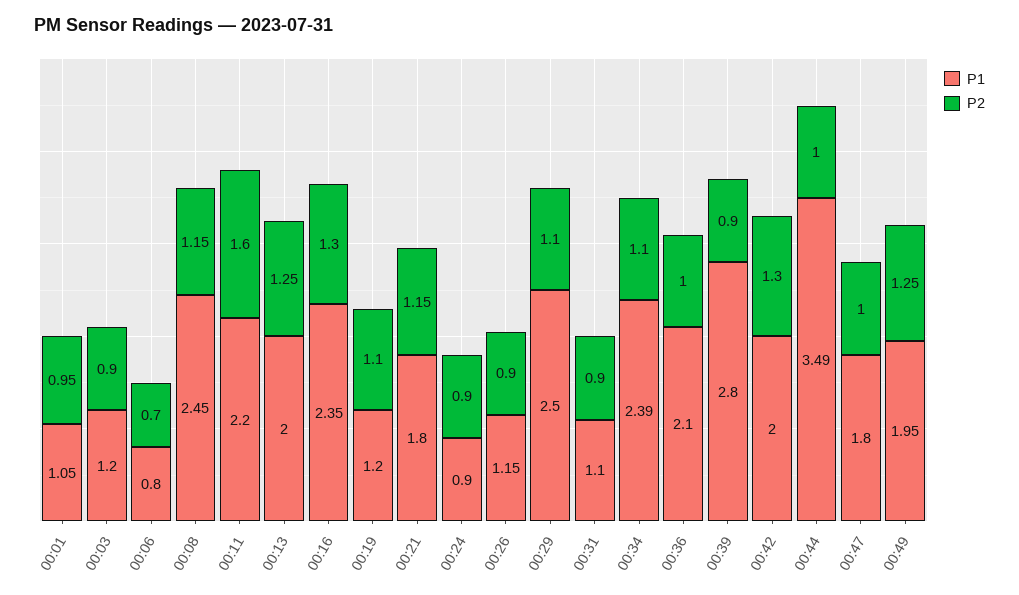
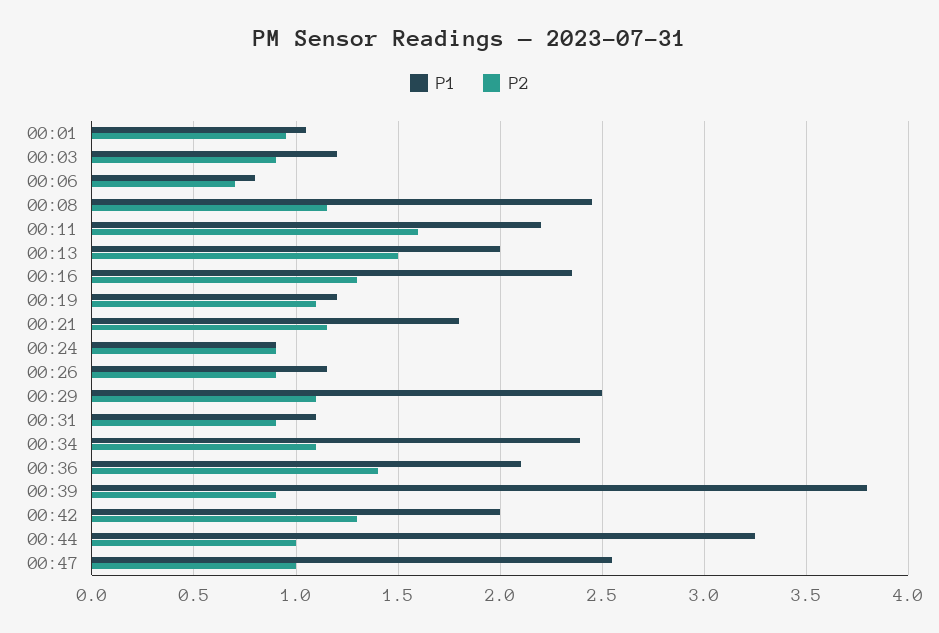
  {
    "P1": {
      "00:01": 1.05,
      "00:03": 1.2,
      "00:06": 0.8,
      "00:08": 2.45,
      "00:11": 2.2,
      "00:13": 2,
      "00:16": 2.35,
      "00:19": 1.2,
      "00:21": 1.8,
      "00:24": 0.9,
      "00:26": 1.15,
      "00:29": 2.5,
      "00:31": 1.1,
      "00:34": 2.39,
      "00:36": 2.1,
-     "00:39": 2.8,
+     "00:39": 3.8,
      "00:42": 2,
-     "00:44": 3.49,
+     "00:44": 3.25,
-     "00:47": 1.8,
+     "00:47": 2.55
-     "00:49": 1.95
    },
    "P2": {
      "00:01": 0.95,
      "00:03": 0.9,
      "00:06": 0.7,
      "00:08": 1.15,
      "00:11": 1.6,
-     "00:13": 1.25,
+     "00:13": 1.5,
      "00:16": 1.3,
      "00:19": 1.1,
      "00:21": 1.15,
      "00:24": 0.9,
      "00:26": 0.9,
      "00:29": 1.1,
      "00:31": 0.9,
      "00:34": 1.1,
-     "00:36": 1,
+     "00:36": 1.4,
      "00:39": 0.9,
      "00:42": 1.3,
      "00:44": 1,
-     "00:47": 1,
+     "00:47": 1
-     "00:49": 1.25
    }
  }

